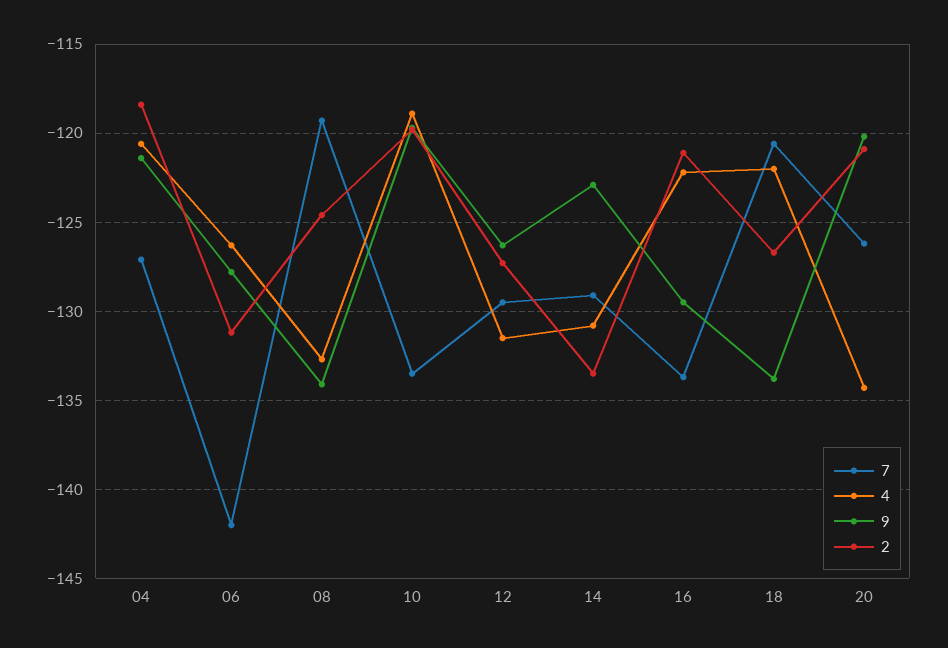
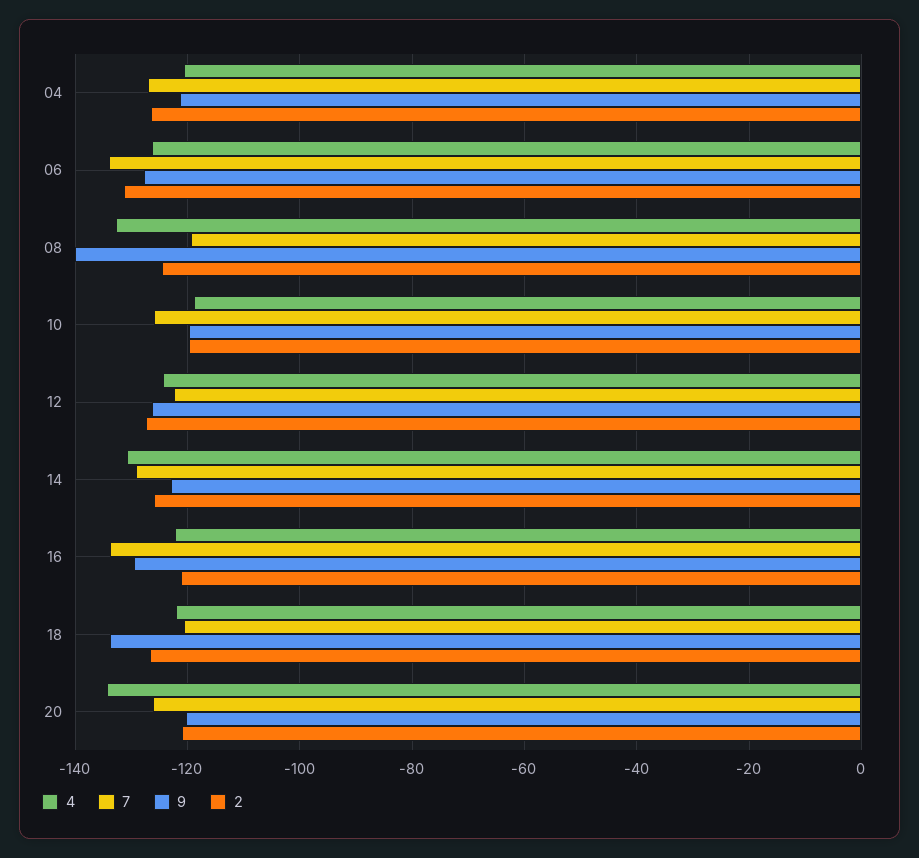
  {
    "7": {
      "04": -127,
-     "06": -142,
+     "06": -134,
      "08": -119.5,
-     "10": -133.5,
+     "10": -126,
-     "12": -129.5,
+     "12": -122,
      "14": -129,
      "16": -133.5,
      "18": -120.5,
      "20": -126
    },
    "4": {
      "04": -120.5,
      "06": -126.5,
      "08": -132.5,
      "10": -119,
-     "12": -131.5,
+     "12": -124,
      "14": -131,
      "16": -122,
      "18": -122,
      "20": -134.5
    },
    "9": {
      "04": -121.5,
      "06": -128,
-     "08": -134,
+     "08": -140,
      "10": -119.5,
      "12": -126.5,
      "14": -123,
      "16": -129.5,
      "18": -134,
      "20": -120
    },
    "2": {
-     "04": -118.5,
+     "04": -126,
      "06": -131,
      "08": -124.5,
      "10": -120,
      "12": -127.5,
-     "14": -133.5,
+     "14": -126,
      "16": -121,
      "18": -126.5,
      "20": -121
    }
  }

